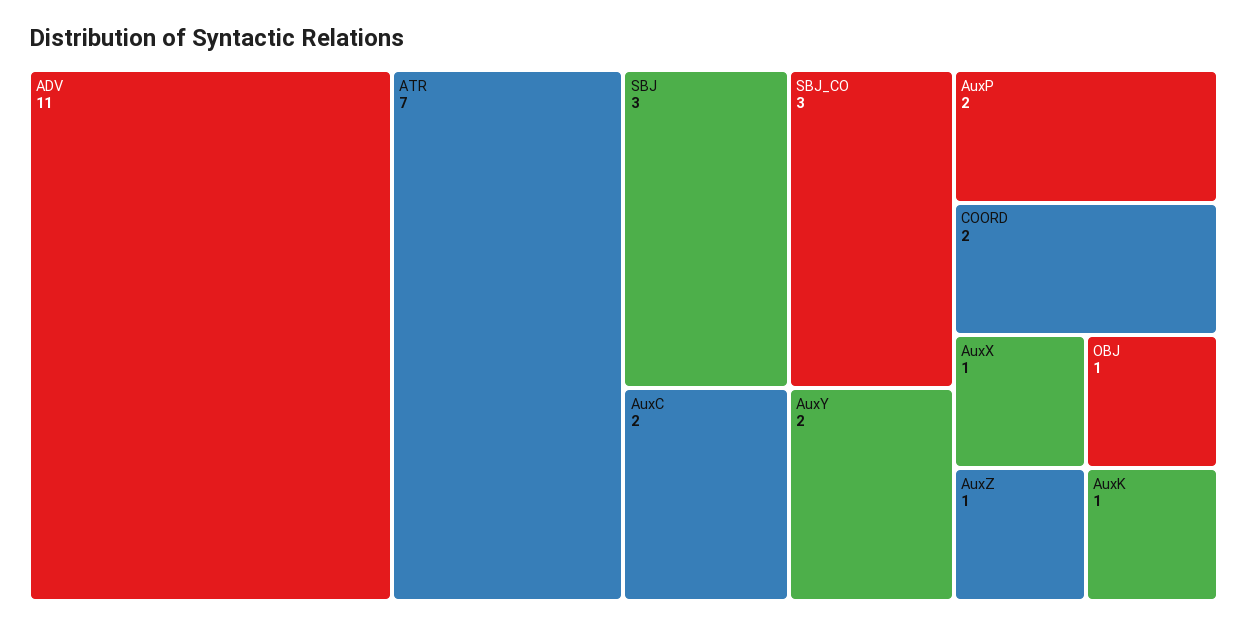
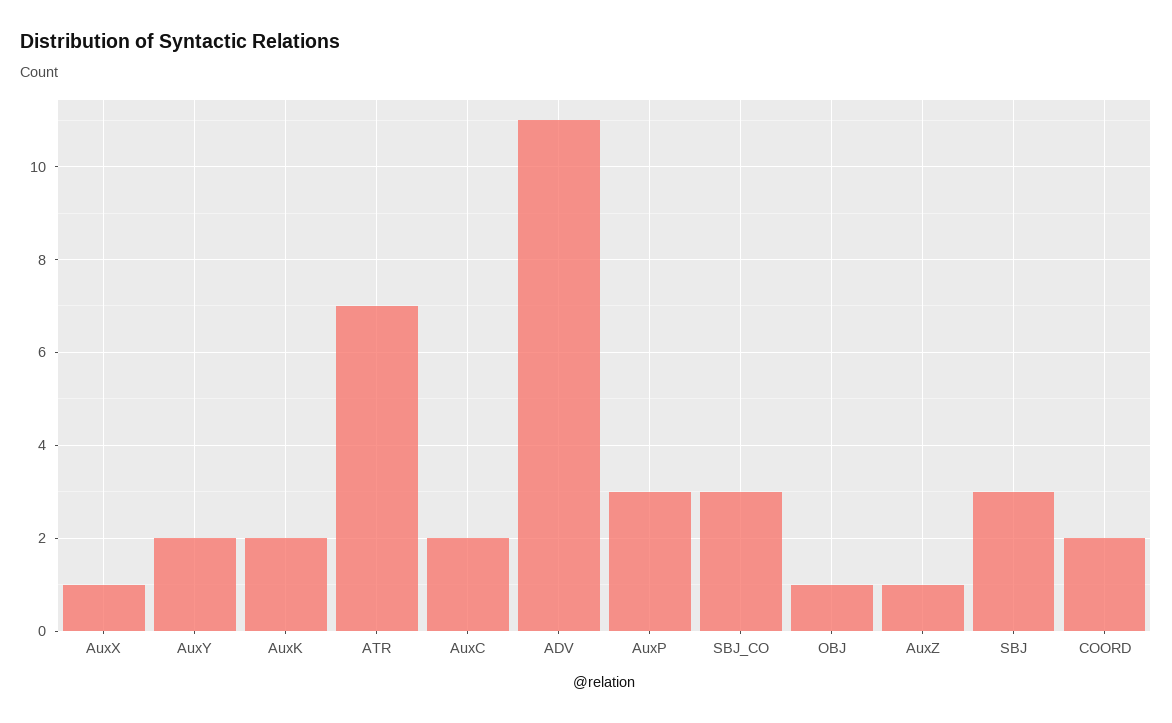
  {
    "ADV": 11,
    "ATR": 7,
    "SBJ": 3,
    "SBJ_CO": 3,
    "AuxC": 2,
    "AuxY": 2,
-   "AuxP": 2,
+   "AuxP": 3,
    "COORD": 2,
    "AuxX": 1,
    "OBJ": 1,
    "AuxZ": 1,
-   "AuxK": 1
+   "AuxK": 2
  }

